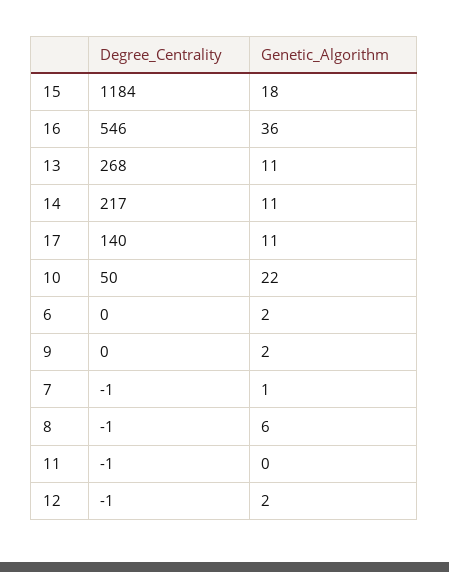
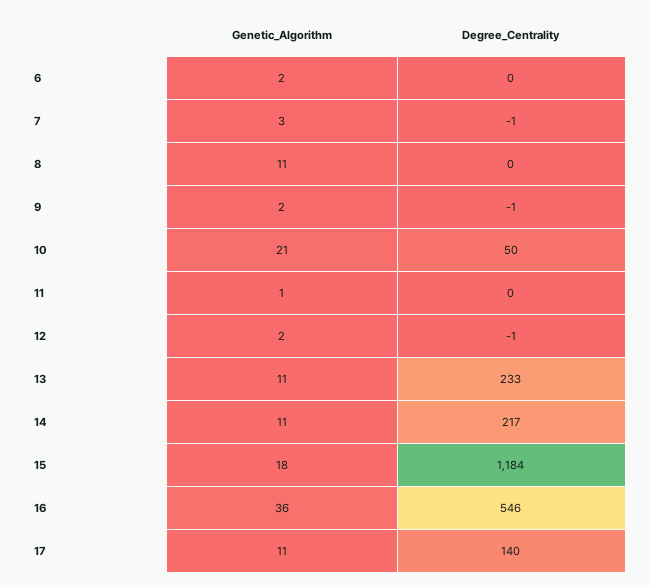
  {
    "Degree_Centrality": {
      "15": 1184,
      "16": 546,
-     "13": 268,
+     "13": 233,
      "14": 217,
      "17": 140,
      "10": 50,
      "6": 0,
-     "9": 0,
+     "9": -1,
      "7": -1,
-     "8": -1,
+     "8": 0,
-     "11": -1,
+     "11": 0,
      "12": -1
    },
    "Genetic_Algorithm": {
      "15": 18,
      "16": 36,
      "13": 11,
      "14": 11,
      "17": 11,
-     "10": 22,
+     "10": 21,
      "6": 2,
      "9": 2,
-     "7": 1,
+     "7": 3,
-     "8": 6,
+     "8": 11,
-     "11": 0,
+     "11": 1,
      "12": 2
    }
  }

